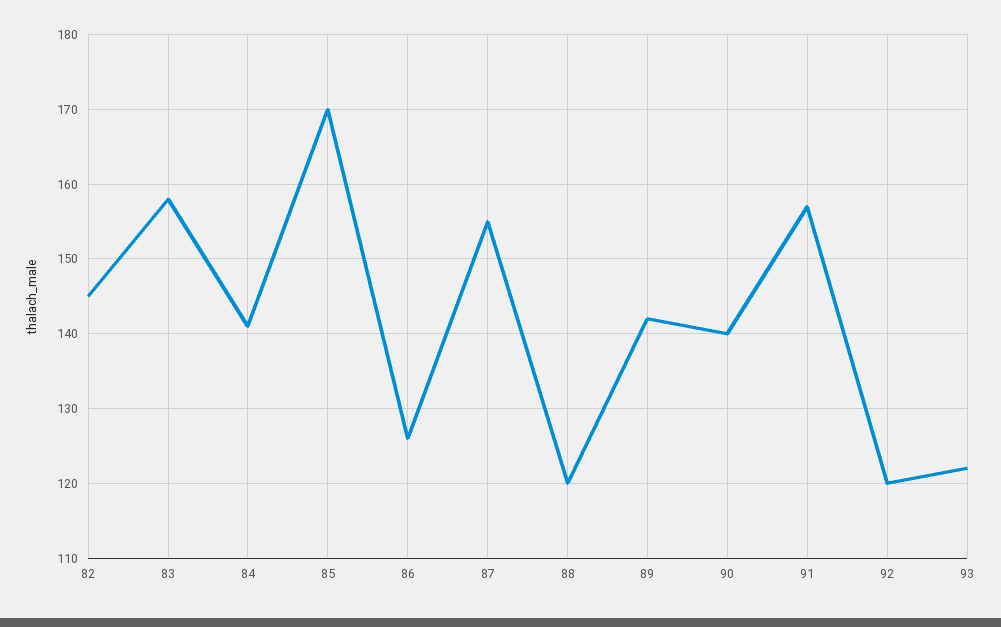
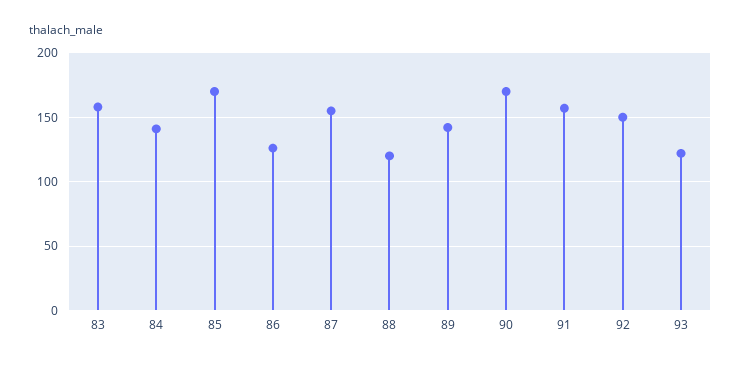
  {
-   "82": 145,
    "83": 158,
    "84": 141,
    "85": 170,
    "86": 126,
    "87": 155,
    "88": 120,
    "89": 142,
-   "90": 140,
+   "90": 170,
    "91": 157,
-   "92": 120,
+   "92": 150,
    "93": 122
  }

